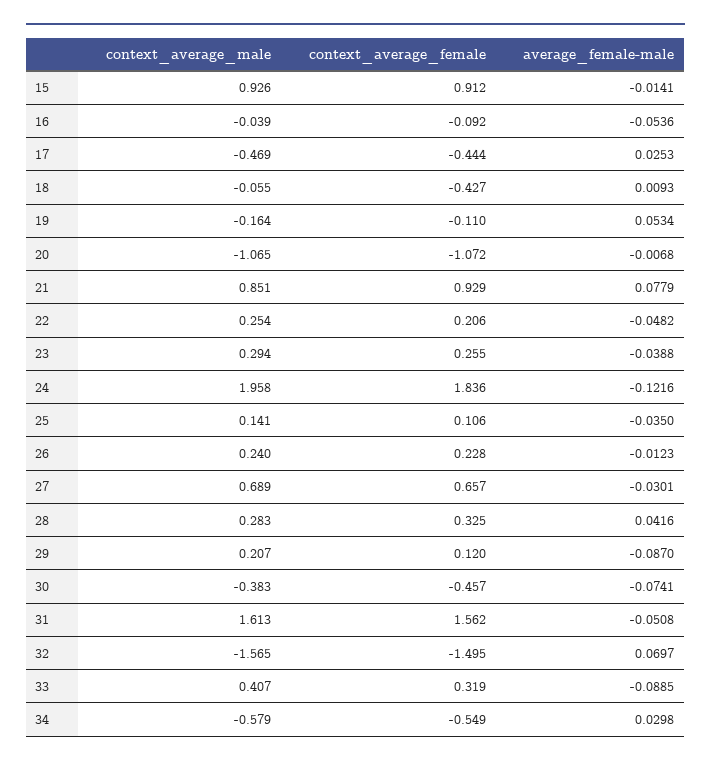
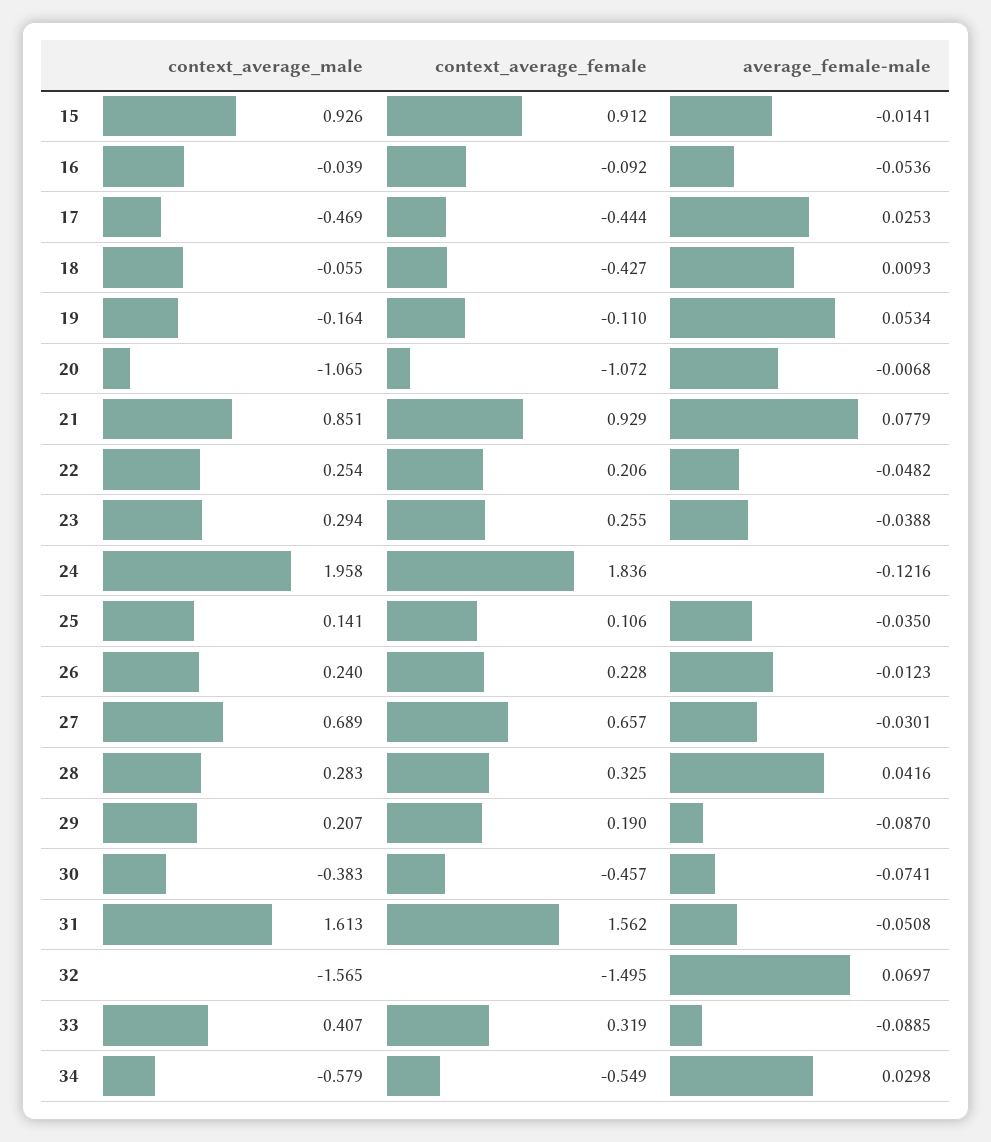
  {
    "context_average_male": {
      "15": 0.926,
      "16": -0.039,
      "17": -0.469,
      "18": -0.055,
      "19": -0.164,
      "20": -1.065,
      "21": 0.851,
      "22": 0.254,
      "23": 0.294,
      "24": 1.958,
      "25": 0.141,
      "26": 0.24,
      "27": 0.689,
      "28": 0.283,
      "29": 0.207,
      "30": -0.383,
      "31": 1.613,
      "32": -1.565,
      "33": 0.407,
      "34": -0.579
    },
    "context_average_female": {
      "15": 0.912,
      "16": -0.092,
      "17": -0.444,
      "18": -0.427,
      "19": -0.11,
      "20": -1.072,
      "21": 0.929,
      "22": 0.206,
      "23": 0.255,
      "24": 1.836,
      "25": 0.106,
      "26": 0.228,
      "27": 0.657,
      "28": 0.325,
-     "29": 0.12,
+     "29": 0.19,
      "30": -0.457,
      "31": 1.562,
      "32": -1.495,
      "33": 0.319,
      "34": -0.549
    },
    "average_female-male": {
      "15": -0.0141,
      "16": -0.0536,
      "17": 0.0253,
      "18": 0.0093,
      "19": 0.0534,
      "20": -0.0068,
      "21": 0.0779,
      "22": -0.0482,
      "23": -0.0388,
      "24": -0.1216,
      "25": -0.035,
      "26": -0.0123,
      "27": -0.0301,
      "28": 0.0416,
      "29": -0.087,
      "30": -0.0741,
      "31": -0.0508,
      "32": 0.0697,
      "33": -0.0885,
      "34": 0.0298
    }
  }

